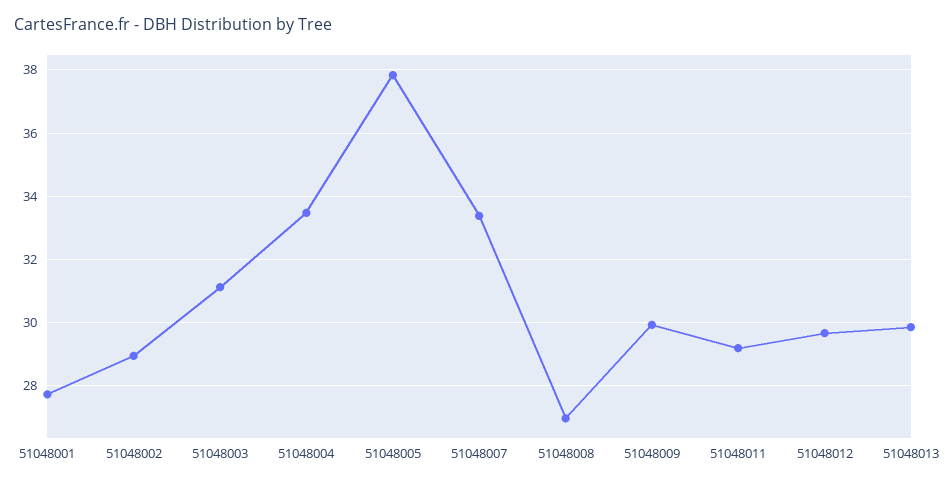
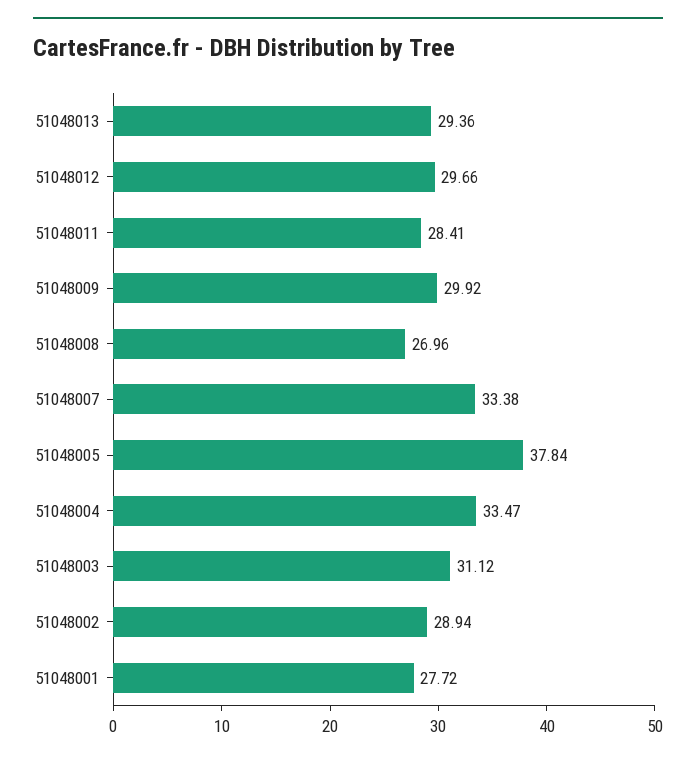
  {
    "51048001": 27.72,
    "51048002": 28.94,
    "51048003": 31.12,
    "51048004": 33.47,
    "51048005": 37.84,
    "51048007": 33.38,
    "51048008": 26.96,
    "51048009": 29.92,
-   "51048011": 29.2,
+   "51048011": 28.41,
    "51048012": 29.66,
-   "51048013": 29.8
+   "51048013": 29.36
  }

